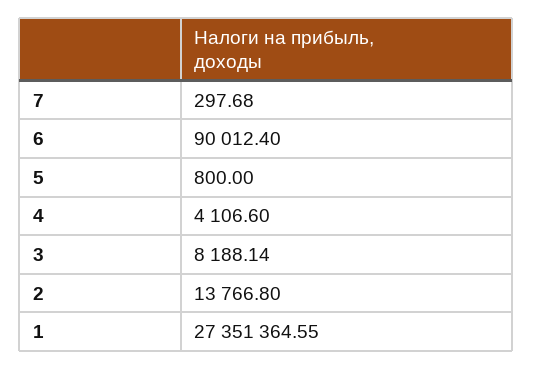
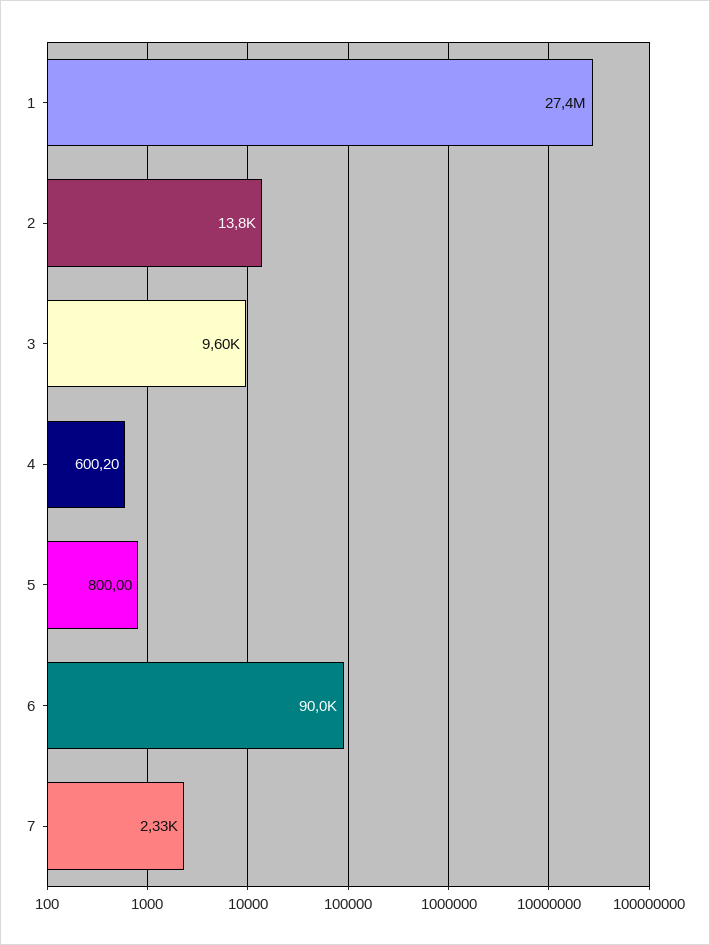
  {
-   "7": 297.68,
+   "7": 2330,
    "6": 90012.4,
    "5": 800,
-   "4": 4106.6,
+   "4": 600.2,
-   "3": 8188.14,
+   "3": 9600,
    "2": 13766.8,
    "1": 27351364.55
  }

